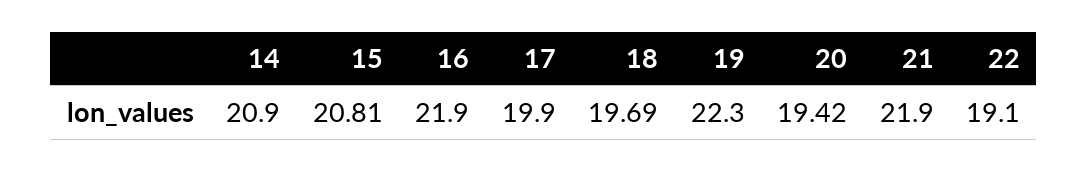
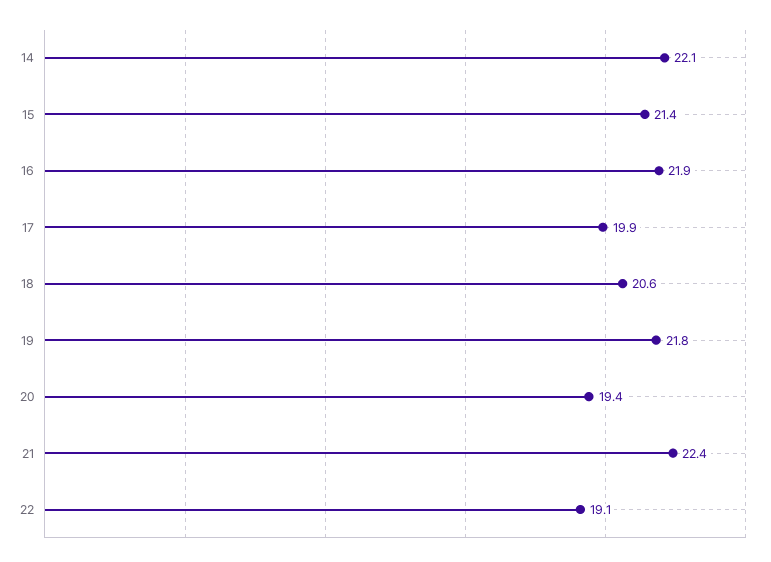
  {
-   "14": 20.9,
+   "14": 22.1,
-   "15": 20.81,
+   "15": 21.4,
    "16": 21.9,
    "17": 19.9,
-   "18": 19.69,
+   "18": 20.6,
-   "19": 22.3,
+   "19": 21.8,
    "20": 19.42,
-   "21": 21.9,
+   "21": 22.4,
    "22": 19.1
  }

